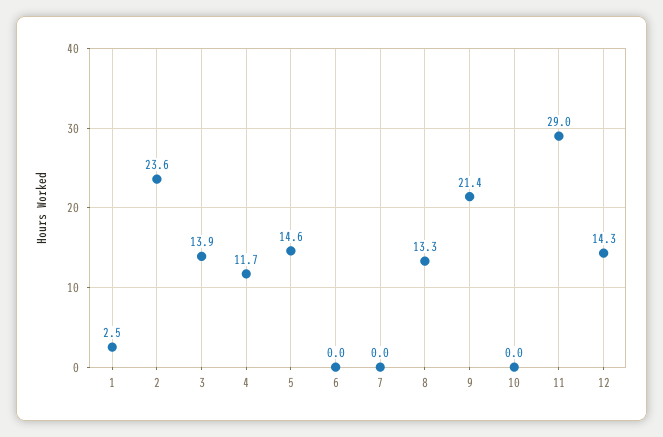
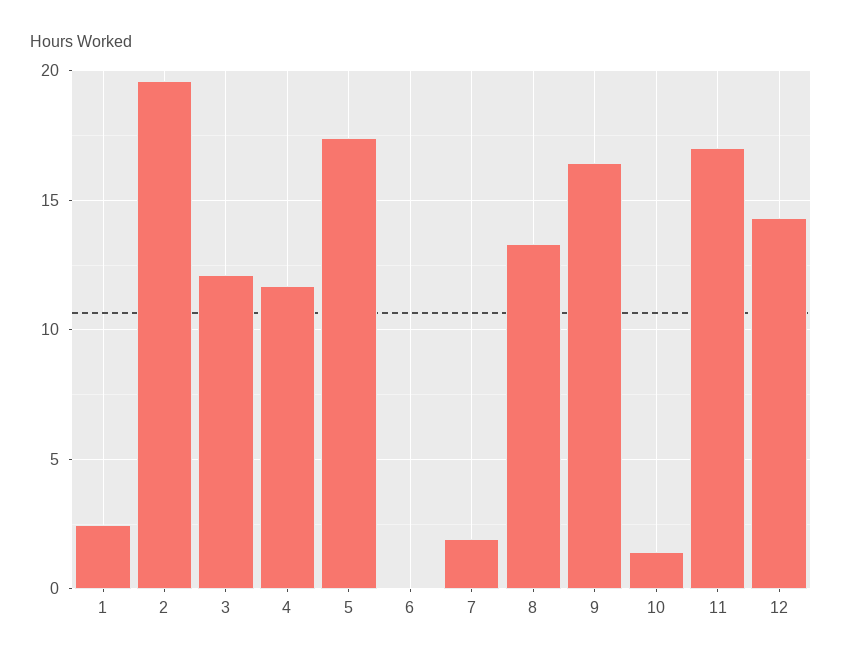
  {
    "1": 2.5,
-   "2": 23.6,
+   "2": 19.5,
-   "3": 13.9,
+   "3": 12,
    "4": 11.7,
-   "5": 14.6,
+   "5": 17.5,
    "6": 0,
-   "7": 0,
+   "7": 2,
    "8": 13.3,
-   "9": 21.4,
+   "9": 16.5,
-   "10": 0,
+   "10": 1.5,
-   "11": 29,
+   "11": 17,
    "12": 14.3
  }

